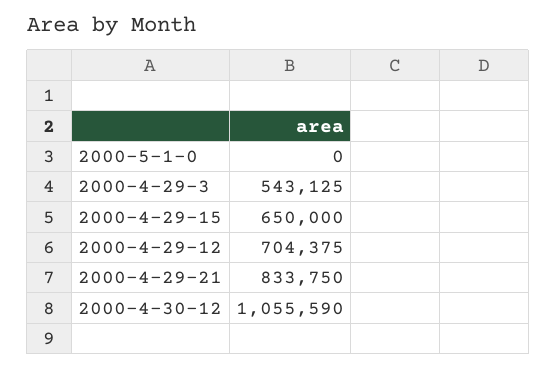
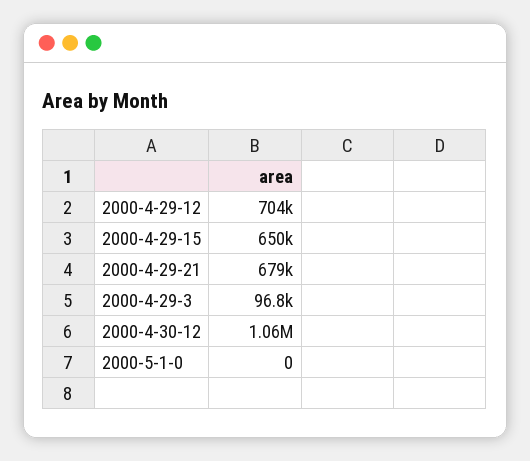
  {
    "2000-5-1-0": 0,
-   "2000-4-29-3": 543125,
+   "2000-4-29-3": 96800,
    "2000-4-29-15": 650000,
    "2000-4-29-12": 704375,
-   "2000-4-29-21": 833750,
+   "2000-4-29-21": 679000,
    "2000-4-30-12": 1055590
  }

